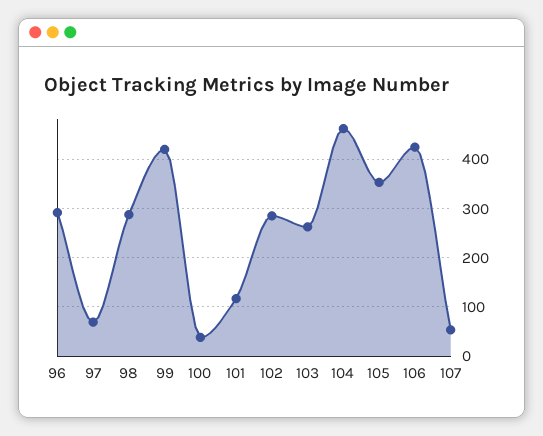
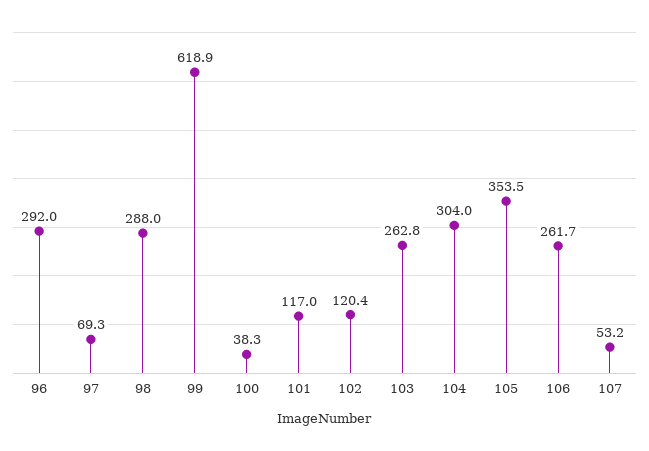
  {
    "96": 292,
    "97": 69.3,
    "98": 288,
-   "99": 420,
+   "99": 618.9,
    "100": 38.3,
    "101": 117,
-   "102": 280,
+   "102": 120.4,
    "103": 262.8,
-   "104": 460,
+   "104": 304,
    "105": 353.5,
-   "106": 420,
+   "106": 261.7,
    "107": 53.2
  }

